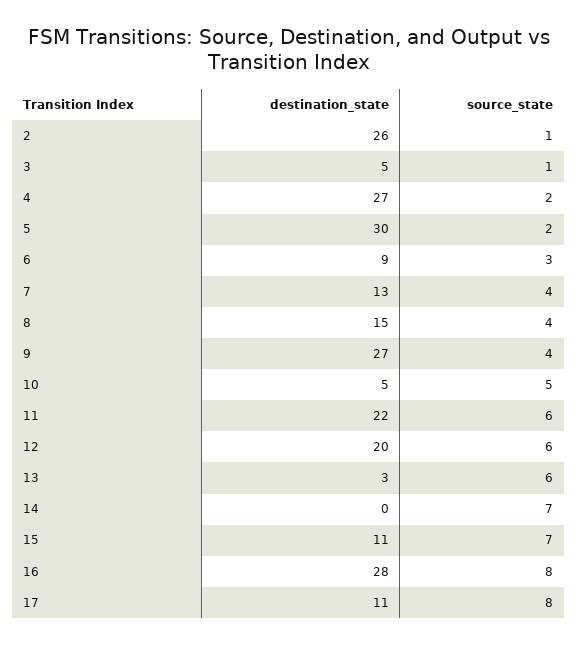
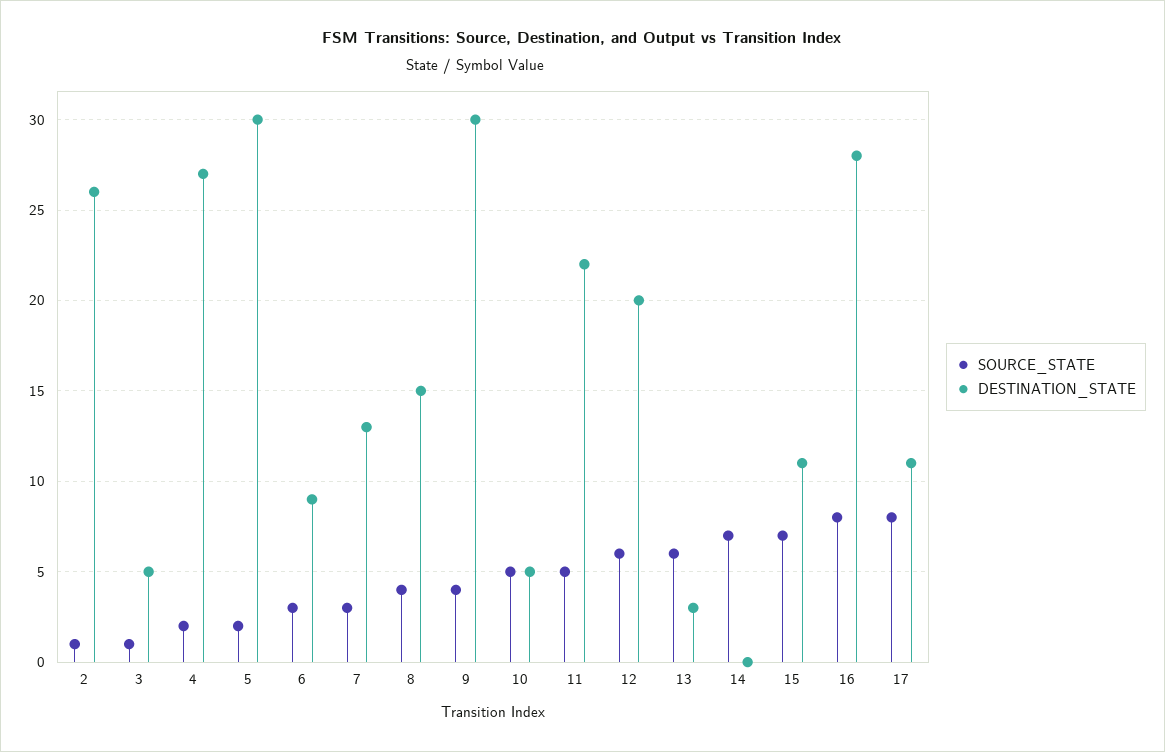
  {
    "destination_state": {
      "2": 26,
      "3": 5,
      "4": 27,
      "5": 30,
      "6": 9,
      "7": 13,
      "8": 15,
-     "9": 27,
+     "9": 30,
      "10": 5,
      "11": 22,
      "12": 20,
      "13": 3,
      "14": 0,
      "15": 11,
      "16": 28,
      "17": 11
    },
    "source_state": {
      "2": 1,
      "3": 1,
      "4": 2,
      "5": 2,
      "6": 3,
-     "7": 4,
+     "7": 3,
      "8": 4,
      "9": 4,
      "10": 5,
-     "11": 6,
+     "11": 5,
      "12": 6,
      "13": 6,
      "14": 7,
      "15": 7,
      "16": 8,
      "17": 8
    }
  }

